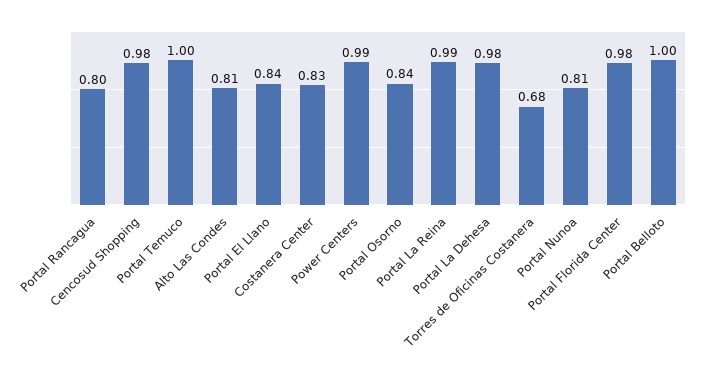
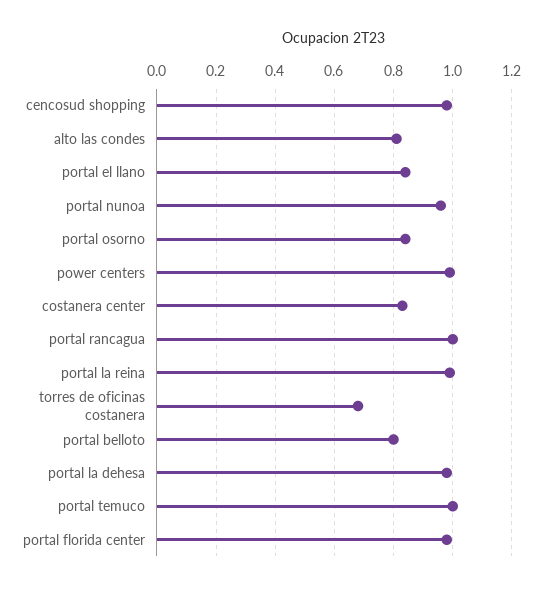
  {
-   "Portal Rancagua": 0.8,
+   "Portal Rancagua": 1,
    "Cencosud Shopping": 0.98,
    "Portal Temuco": 1,
    "Alto Las Condes": 0.81,
    "Portal El Llano": 0.84,
    "Costanera Center": 0.83,
    "Power Centers": 0.99,
    "Portal Osorno": 0.84,
    "Portal La Reina": 0.99,
    "Portal La Dehesa": 0.98,
    "Torres de Oficinas Costanera": 0.68,
-   "Portal Nunoa": 0.81,
+   "Portal Nunoa": 0.95,
    "Portal Florida Center": 0.98,
-   "Portal Belloto": 1
+   "Portal Belloto": 0.8
  }

